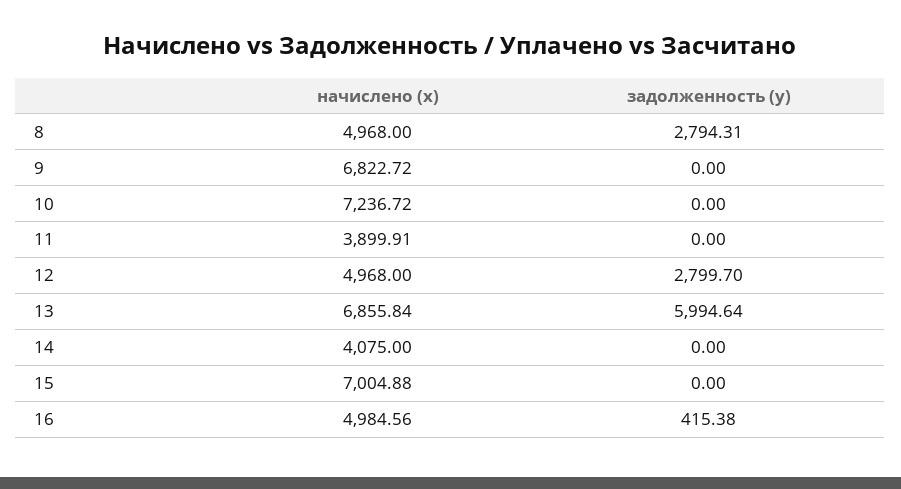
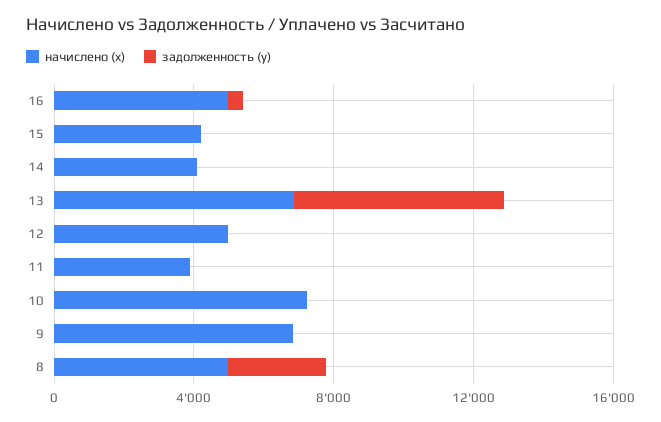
  {
    "начислено (x)": {
      "8": 4968,
      "9": 6822.72,
      "10": 7236.72,
      "11": 3899.91,
      "12": 4968,
      "13": 6855.84,
      "14": 4075,
-     "15": 7004.88,
+     "15": 4000,
      "16": 4984.56
    },
    "задолженность (y)": {
      "8": 2794.31,
      "9": 0,
      "10": 0,
      "11": 0,
-     "12": 2799.7,
+     "12": 0,
      "13": 5994.64,
      "14": 0,
      "15": 0,
      "16": 415.38
    }
  }

